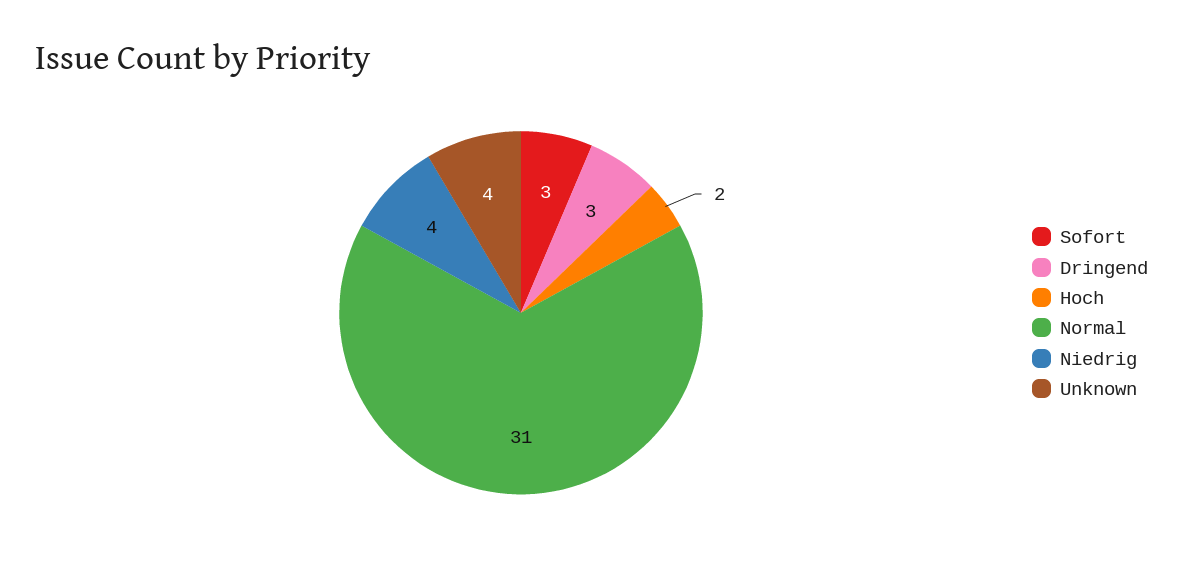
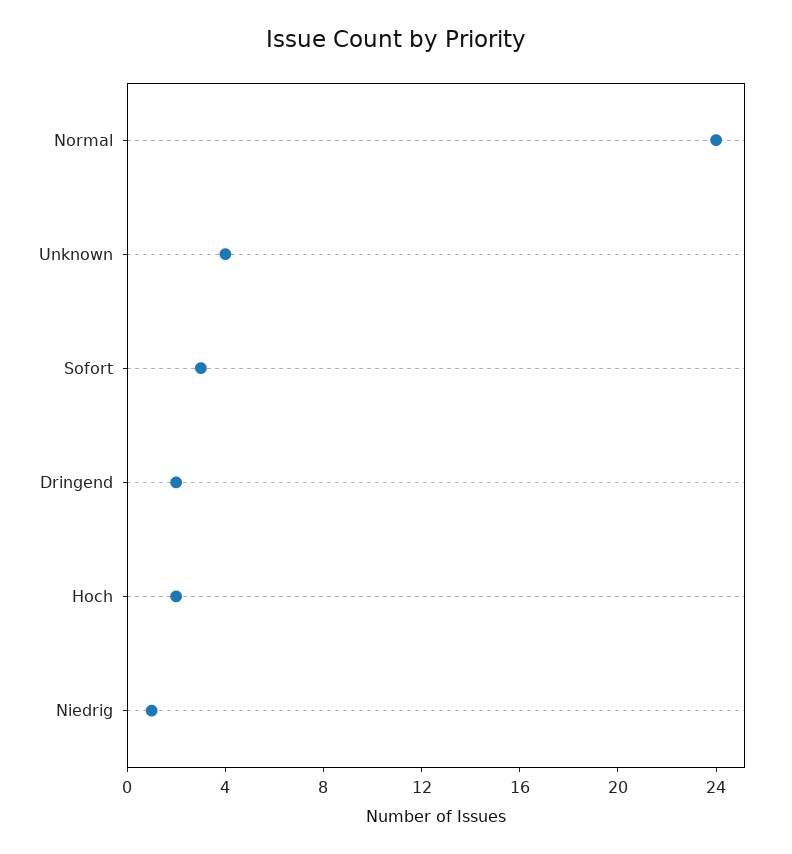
  {
    "Sofort": 3,
-   "Dringend": 3,
+   "Dringend": 2,
    "Hoch": 2,
-   "Normal": 31,
+   "Normal": 24,
-   "Niedrig": 4,
+   "Niedrig": 1,
    "Unknown": 4
  }

